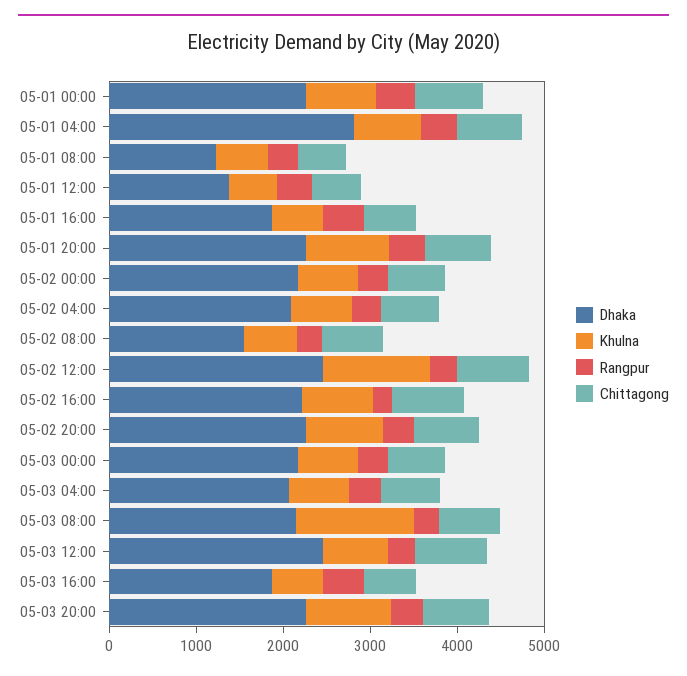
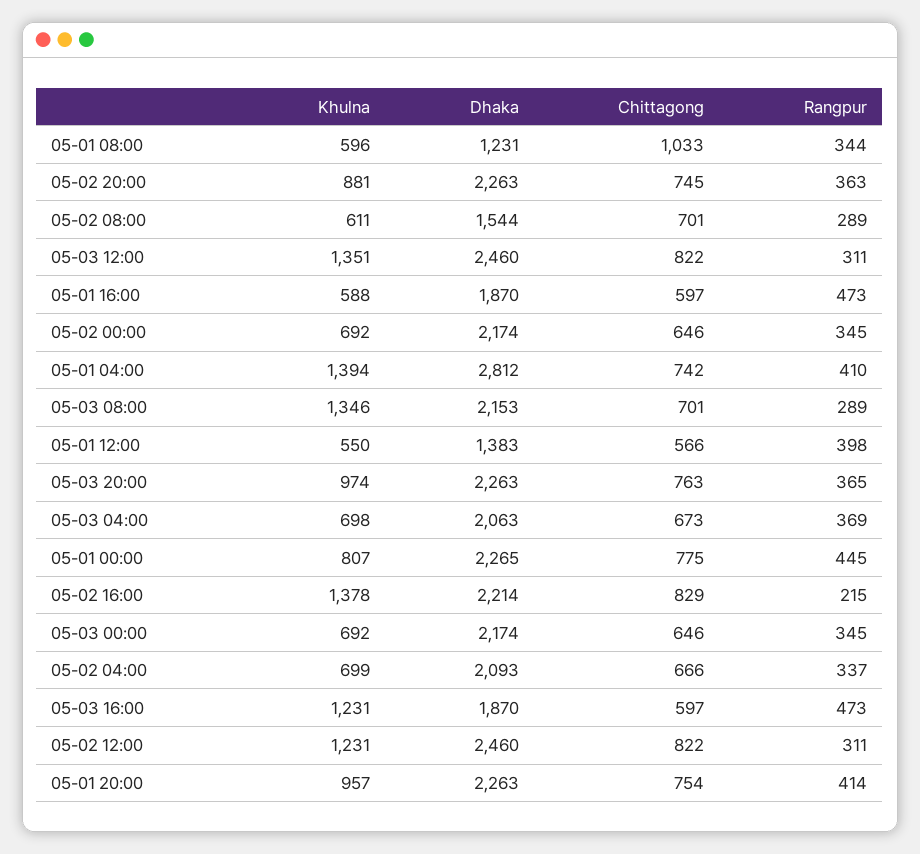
  {
    "Dhaka": {
      "05-01 00:00": 2265,
      "05-01 04:00": 2812,
      "05-01 08:00": 1231,
      "05-01 12:00": 1383,
      "05-01 16:00": 1870,
      "05-01 20:00": 2263,
      "05-02 00:00": 2174,
      "05-02 04:00": 2093,
      "05-02 08:00": 1544,
      "05-02 12:00": 2460,
      "05-02 16:00": 2214,
      "05-02 20:00": 2263,
      "05-03 00:00": 2174,
      "05-03 04:00": 2063,
      "05-03 08:00": 2153,
      "05-03 12:00": 2460,
      "05-03 16:00": 1870,
      "05-03 20:00": 2263
    },
    "Khulna": {
      "05-01 00:00": 807,
-     "05-01 04:00": 800,
+     "05-01 04:00": 1394,
      "05-01 08:00": 596,
      "05-01 12:00": 550,
      "05-01 16:00": 588,
      "05-01 20:00": 957,
      "05-02 00:00": 692,
      "05-02 04:00": 699,
      "05-02 08:00": 611,
      "05-02 12:00": 1231,
-     "05-02 16:00": 800,
+     "05-02 16:00": 1378,
      "05-02 20:00": 881,
      "05-03 00:00": 692,
      "05-03 04:00": 698,
      "05-03 08:00": 1346,
-     "05-03 12:00": 800,
+     "05-03 12:00": 1351,
-     "05-03 16:00": 600,
+     "05-03 16:00": 1231,
      "05-03 20:00": 974
    },
    "Rangpur": {
      "05-01 00:00": 445,
      "05-01 04:00": 410,
      "05-01 08:00": 344,
      "05-01 12:00": 398,
      "05-01 16:00": 473,
      "05-01 20:00": 414,
      "05-02 00:00": 345,
      "05-02 04:00": 337,
      "05-02 08:00": 289,
      "05-02 12:00": 311,
      "05-02 16:00": 215,
      "05-02 20:00": 363,
      "05-03 00:00": 345,
      "05-03 04:00": 369,
      "05-03 08:00": 289,
      "05-03 12:00": 311,
      "05-03 16:00": 473,
      "05-03 20:00": 365
    },
    "Chittagong": {
      "05-01 00:00": 775,
      "05-01 04:00": 742,
-     "05-01 08:00": 600,
+     "05-01 08:00": 1033,
      "05-01 12:00": 566,
      "05-01 16:00": 597,
      "05-01 20:00": 754,
      "05-02 00:00": 646,
      "05-02 04:00": 666,
      "05-02 08:00": 701,
      "05-02 12:00": 822,
      "05-02 16:00": 829,
      "05-02 20:00": 745,
      "05-03 00:00": 646,
      "05-03 04:00": 673,
      "05-03 08:00": 701,
      "05-03 12:00": 822,
      "05-03 16:00": 597,
      "05-03 20:00": 763
    }
  }

